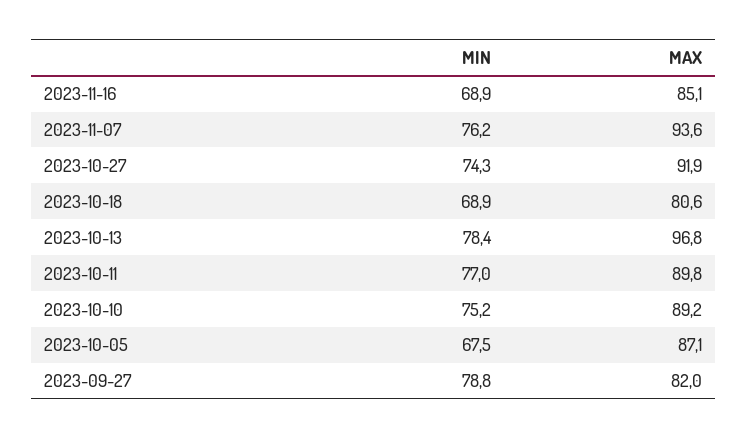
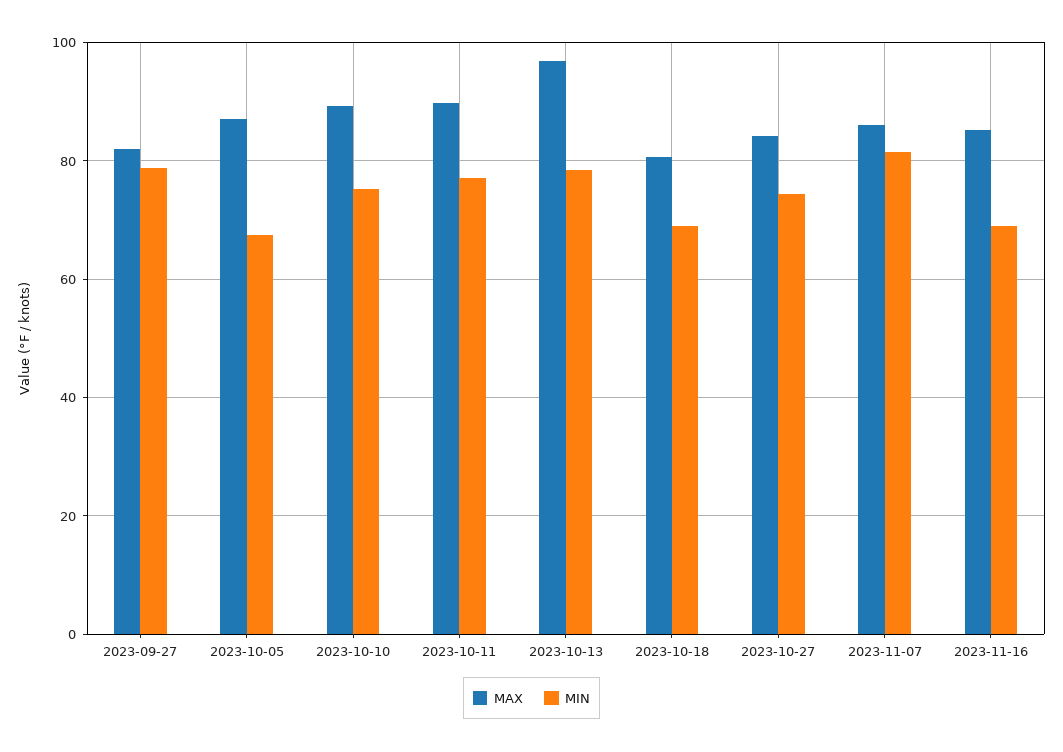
  {
    "MIN": {
      "2023-11-16": 68.9,
-     "2023-11-07": 76.2,
+     "2023-11-07": 82,
      "2023-10-27": 74.3,
      "2023-10-18": 68.9,
      "2023-10-13": 78.4,
      "2023-10-11": 77,
      "2023-10-10": 75.2,
      "2023-10-05": 67.5,
      "2023-09-27": 78.8
    },
    "MAX": {
      "2023-11-16": 85.1,
-     "2023-11-07": 93.6,
+     "2023-11-07": 86,
-     "2023-10-27": 91.9,
+     "2023-10-27": 84,
      "2023-10-18": 80.6,
      "2023-10-13": 96.8,
      "2023-10-11": 89.8,
      "2023-10-10": 89.2,
      "2023-10-05": 87.1,
      "2023-09-27": 82
    }
  }

